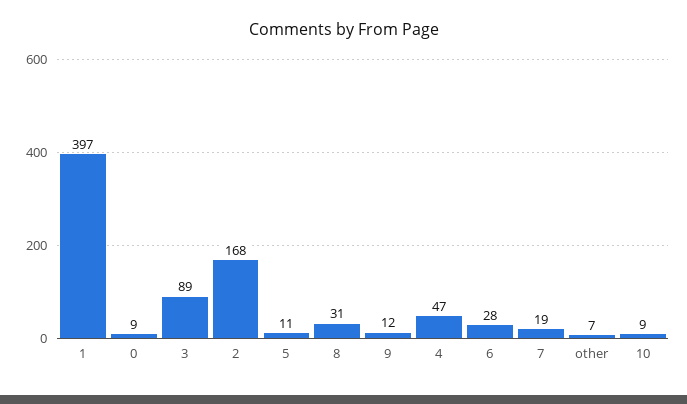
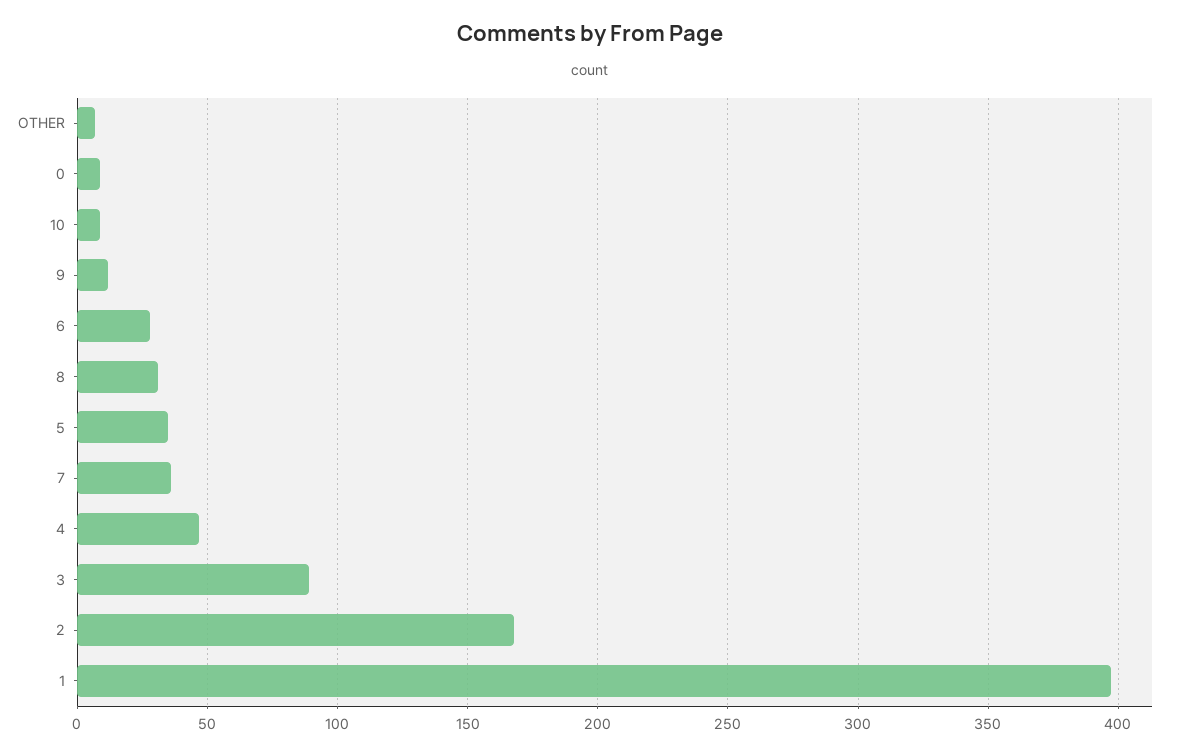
  {
    "1": 397,
    "0": 9,
    "3": 89,
    "2": 168,
-   "5": 11,
+   "5": 35,
    "8": 31,
    "9": 12,
    "4": 47,
    "6": 28,
-   "7": 19,
+   "7": 35,
    "other": 7,
    "10": 9
  }

